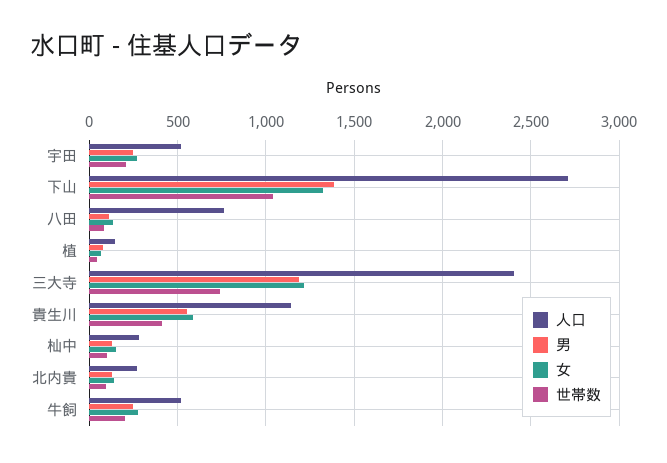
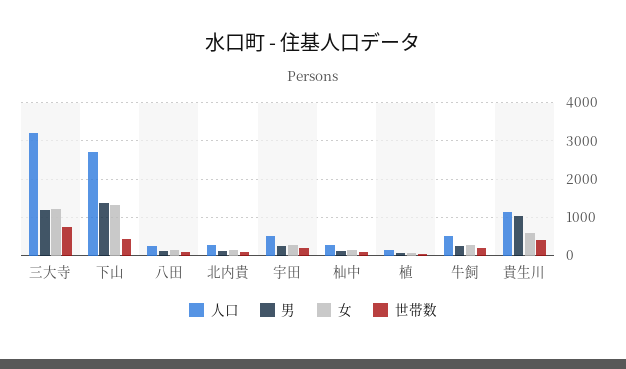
  {
    "人口": {
      "宇田": 500,
      "下山": 2700,
-     "八田": 750,
+     "八田": 200,
      "植": 150,
-     "三大寺": 2400,
+     "三大寺": 3200,
      "貴生川": 1150,
      "杣中": 300,
      "北内貴": 250,
      "牛飼": 500
    },
    "男": {
      "宇田": 250,
      "下山": 1400,
      "八田": 100,
      "植": 100,
      "三大寺": 1200,
-     "貴生川": 550,
+     "貴生川": 1000,
      "杣中": 150,
      "北内貴": 150,
      "牛飼": 250
    },
    "女": {
      "宇田": 250,
      "下山": 1300,
      "八田": 150,
      "植": 50,
      "三大寺": 1200,
      "貴生川": 600,
      "杣中": 150,
      "北内貴": 150,
      "牛飼": 250
    },
    "世帯数": {
      "宇田": 200,
-     "下山": 1050,
+     "下山": 400,
      "八田": 100,
      "植": 50,
      "三大寺": 750,
      "貴生川": 400,
      "杣中": 100,
      "北内貴": 100,
      "牛飼": 200
    }
  }

